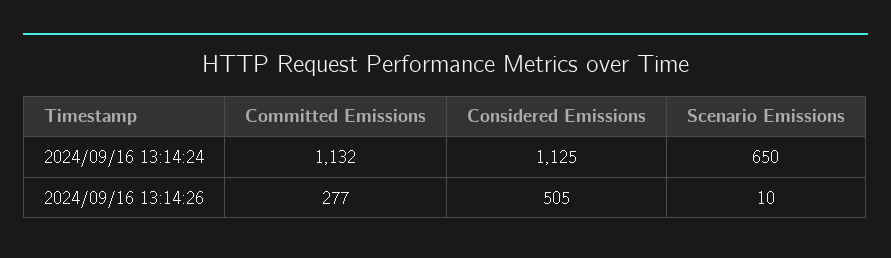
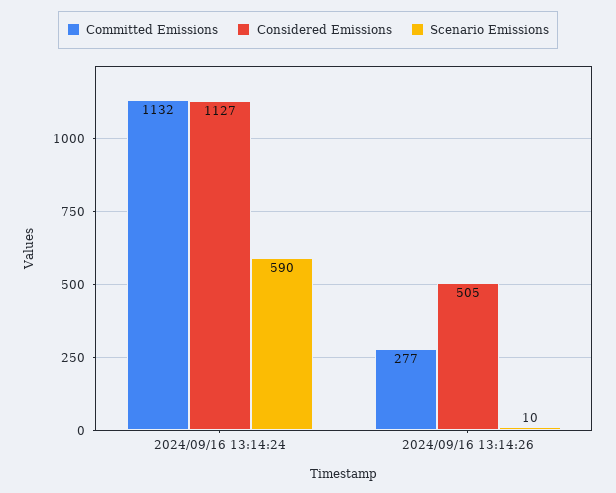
  {
    "Committed Emissions": {
      "2024/09/16 13:14:24": 1132,
      "2024/09/16 13:14:26": 277
    },
    "Considered Emissions": {
-     "2024/09/16 13:14:24": 1125,
+     "2024/09/16 13:14:24": 1127,
      "2024/09/16 13:14:26": 505
    },
    "Scenario Emissions": {
-     "2024/09/16 13:14:24": 650,
+     "2024/09/16 13:14:24": 590,
      "2024/09/16 13:14:26": 10
    }
  }

